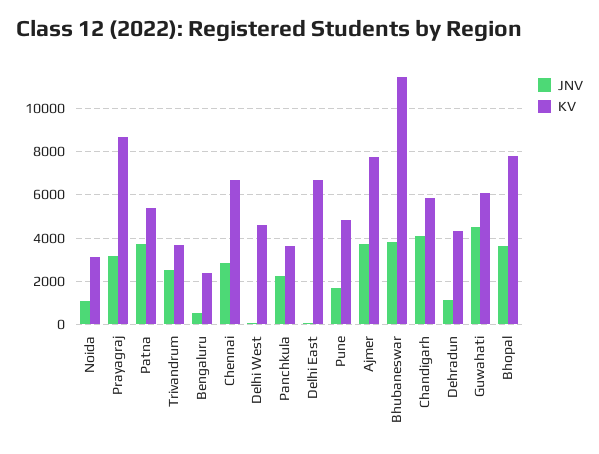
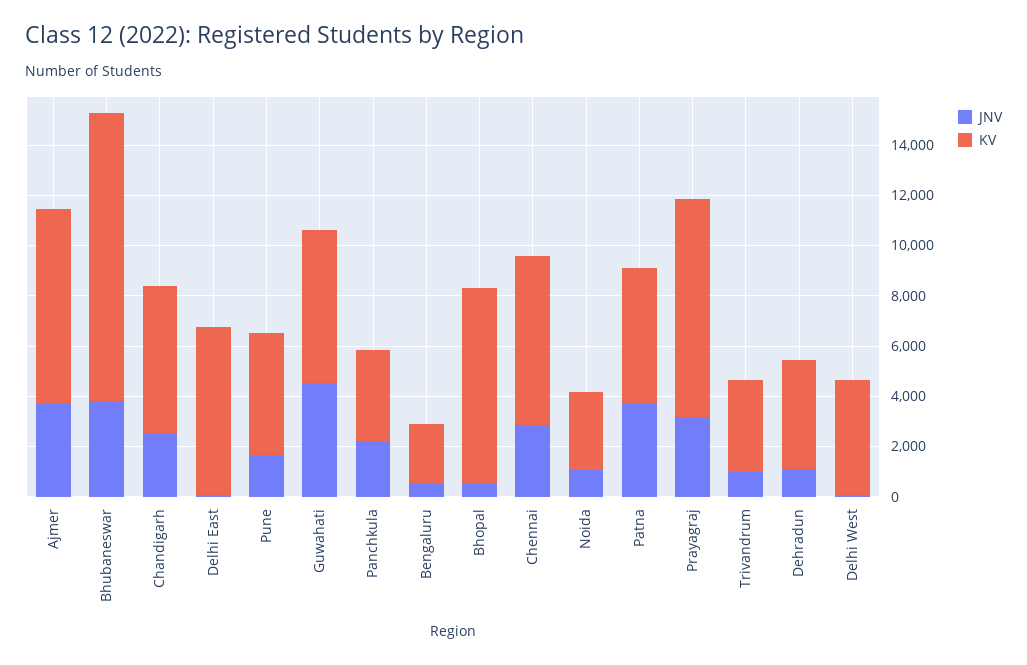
  {
    "JNV": {
      "Noida": 1000,
      "Prayagraj": 3000,
      "Patna": 3500,
-     "Trivandrum": 2500,
+     "Trivandrum": 1000,
      "Bengaluru": 500,
      "Chennai": 3000,
      "Delhi West": 0,
      "Panchkula": 2000,
      "Delhi East": 0,
      "Pune": 1500,
      "Ajmer": 3500,
      "Bhubaneswar": 4000,
-     "Chandigarh": 4000,
+     "Chandigarh": 2500,
      "Dehradun": 1000,
      "Guwahati": 4500,
-     "Bhopal": 3500
+     "Bhopal": 500
    },
    "KV": {
      "Noida": 3000,
      "Prayagraj": 8500,
      "Patna": 5500,
      "Trivandrum": 3500,
      "Bengaluru": 2500,
      "Chennai": 6500,
      "Delhi West": 4500,
      "Panchkula": 3500,
      "Delhi East": 6500,
      "Pune": 5000,
      "Ajmer": 7500,
      "Bhubaneswar": 11500,
      "Chandigarh": 6000,
      "Dehradun": 4500,
      "Guwahati": 6000,
      "Bhopal": 8000
    }
  }

